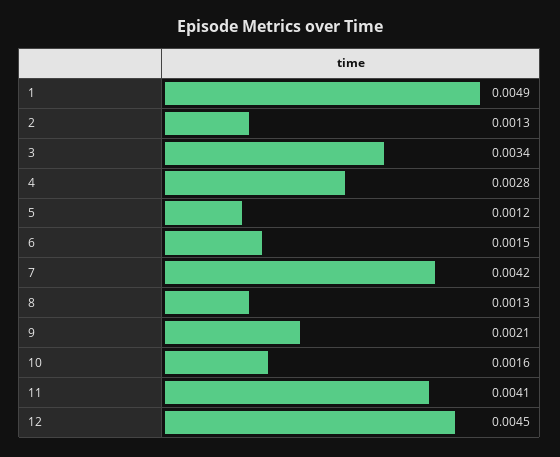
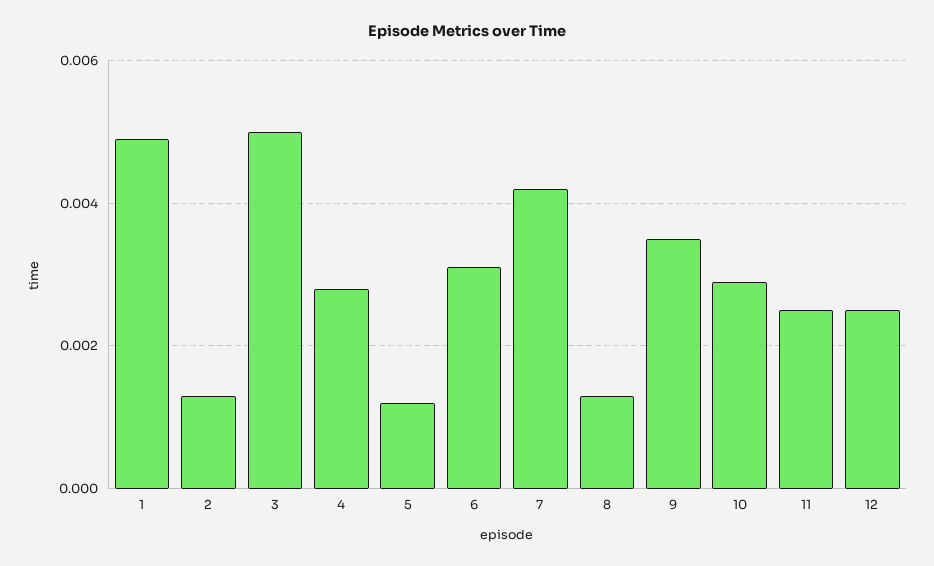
  {
    "1": 0.0049,
    "2": 0.0013,
-   "3": 0.0034,
+   "3": 0.005,
    "4": 0.0028,
    "5": 0.0012,
-   "6": 0.0015,
+   "6": 0.003,
    "7": 0.0042,
    "8": 0.0013,
-   "9": 0.0021,
+   "9": 0.0035,
-   "10": 0.0016,
+   "10": 0.003,
-   "11": 0.0041,
+   "11": 0.0025,
-   "12": 0.0045
+   "12": 0.0025
  }

